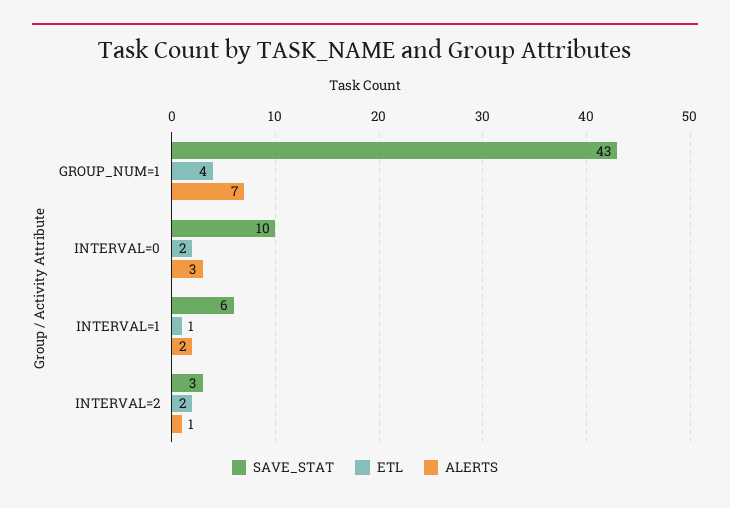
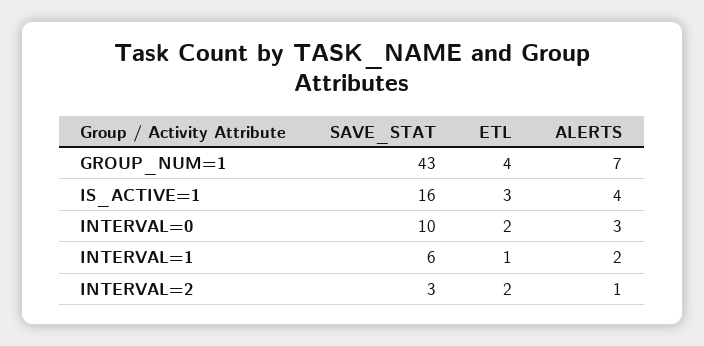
  {
    "SAVE_STAT": {
      "GROUP_NUM=1": 43,
      "INTERVAL=0": 10,
      "INTERVAL=1": 6,
-     "INTERVAL=2": 3
+     "INTERVAL=2": 3,
+     "IS_ACTIVE=1": 16
    },
    "ETL": {
      "GROUP_NUM=1": 4,
      "INTERVAL=0": 2,
      "INTERVAL=1": 1,
-     "INTERVAL=2": 2
+     "INTERVAL=2": 2,
+     "IS_ACTIVE=1": 3
    },
    "ALERTS": {
      "GROUP_NUM=1": 7,
      "INTERVAL=0": 3,
      "INTERVAL=1": 2,
-     "INTERVAL=2": 1
+     "INTERVAL=2": 1,
+     "IS_ACTIVE=1": 4
    }
  }

